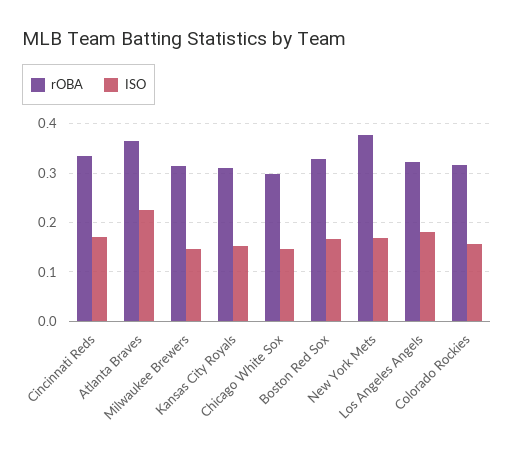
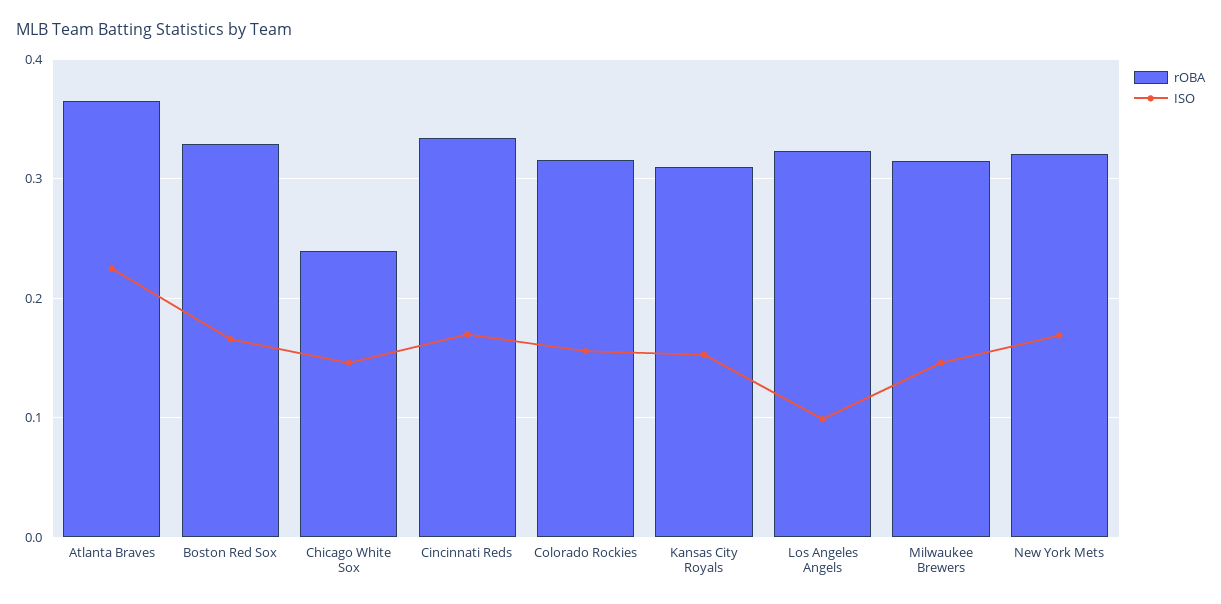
  {
    "rOBA": {
      "Cincinnati Reds": 0.33,
      "Atlanta Braves": 0.37,
      "Milwaukee Brewers": 0.32,
      "Kansas City Royals": 0.31,
-     "Chicago White Sox": 0.3,
+     "Chicago White Sox": 0.24,
      "Boston Red Sox": 0.33,
-     "New York Mets": 0.38,
+     "New York Mets": 0.32,
      "Los Angeles Angels": 0.32,
      "Colorado Rockies": 0.32
    },
    "ISO": {
      "Cincinnati Reds": 0.17,
      "Atlanta Braves": 0.23,
      "Milwaukee Brewers": 0.15,
      "Kansas City Royals": 0.15,
      "Chicago White Sox": 0.15,
      "Boston Red Sox": 0.17,
      "New York Mets": 0.17,
-     "Los Angeles Angels": 0.18,
+     "Los Angeles Angels": 0.1,
      "Colorado Rockies": 0.16
    }
  }

